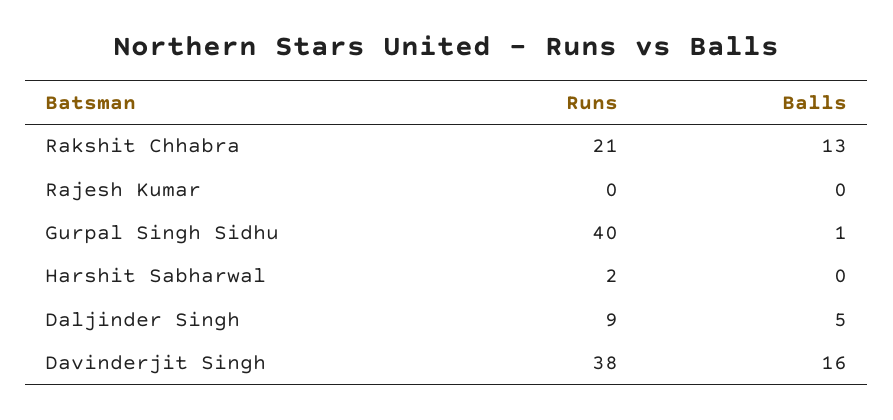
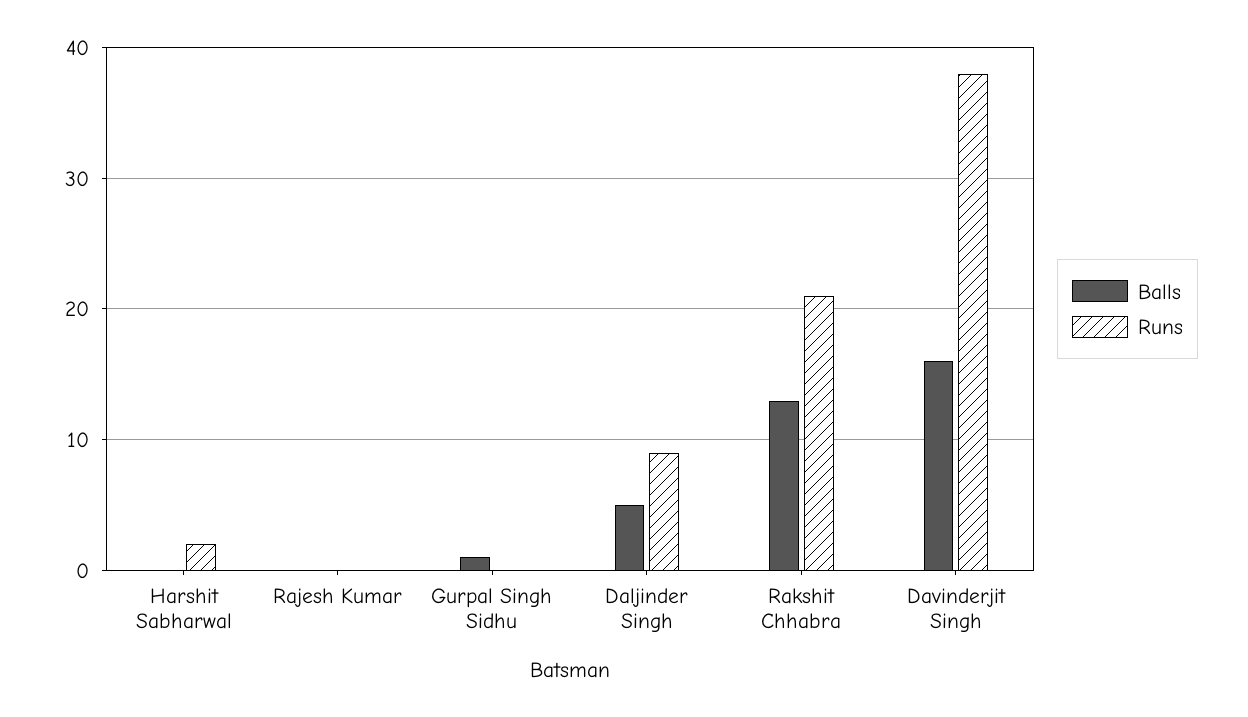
  {
    "Runs": {
      "Rakshit Chhabra": 21,
      "Rajesh Kumar": 0,
-     "Gurpal Singh Sidhu": 40,
+     "Gurpal Singh Sidhu": 0,
      "Harshit Sabharwal": 2,
      "Daljinder Singh": 9,
      "Davinderjit Singh": 38
    },
    "Balls": {
      "Rakshit Chhabra": 13,
      "Rajesh Kumar": 0,
      "Gurpal Singh Sidhu": 1,
      "Harshit Sabharwal": 0,
      "Daljinder Singh": 5,
      "Davinderjit Singh": 16
    }
  }

